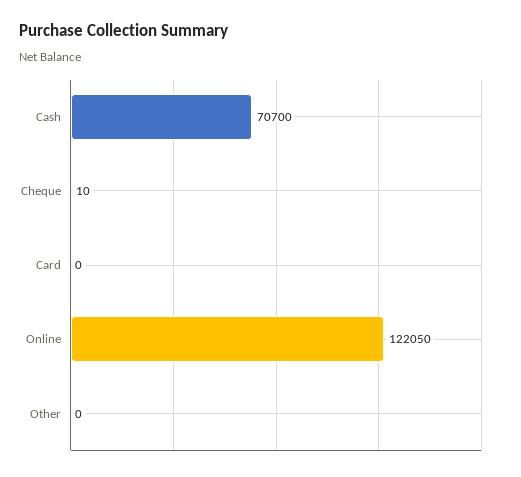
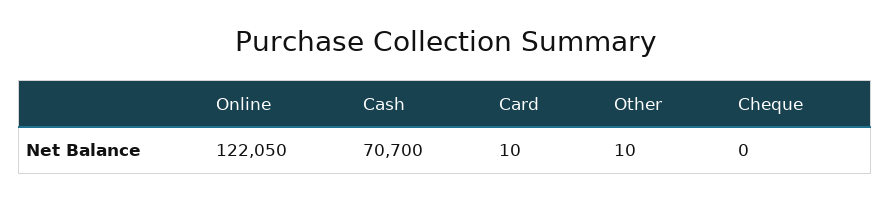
  {
    "Cash": 70700,
-   "Cheque": 10,
+   "Cheque": 0,
-   "Card": 0,
+   "Card": 10,
    "Online": 122050,
-   "Other": 0
+   "Other": 10
  }

